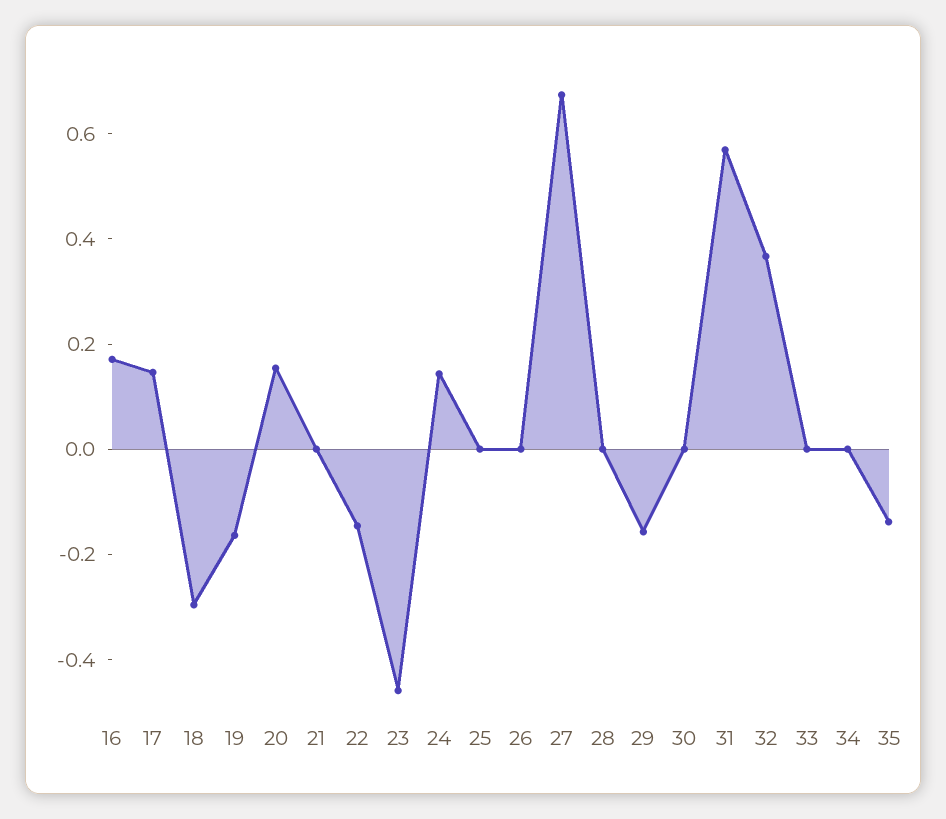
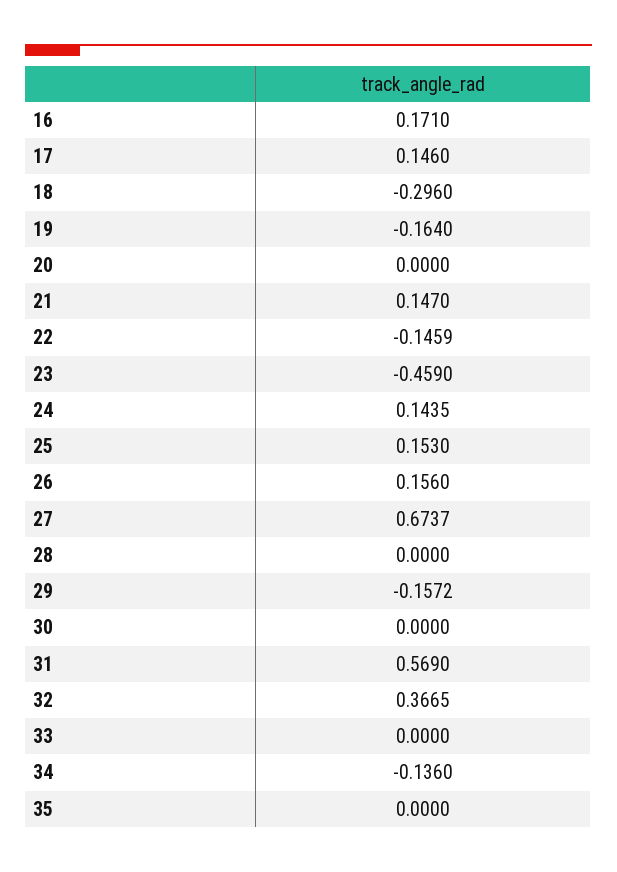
  {
    "16": 0.171,
    "17": 0.146,
    "18": -0.296,
    "19": -0.164,
-   "20": 0.15,
+   "20": 0,
-   "21": 0,
+   "21": 0.147,
    "22": -0.1459,
    "23": -0.459,
    "24": 0.1435,
-   "25": 0,
+   "25": 0.153,
-   "26": 0,
+   "26": 0.156,
    "27": 0.6737,
    "28": 0,
    "29": -0.1572,
    "30": 0,
    "31": 0.569,
    "32": 0.3665,
    "33": 0,
-   "34": 0,
+   "34": -0.136,
-   "35": -0.15
+   "35": 0
  }

